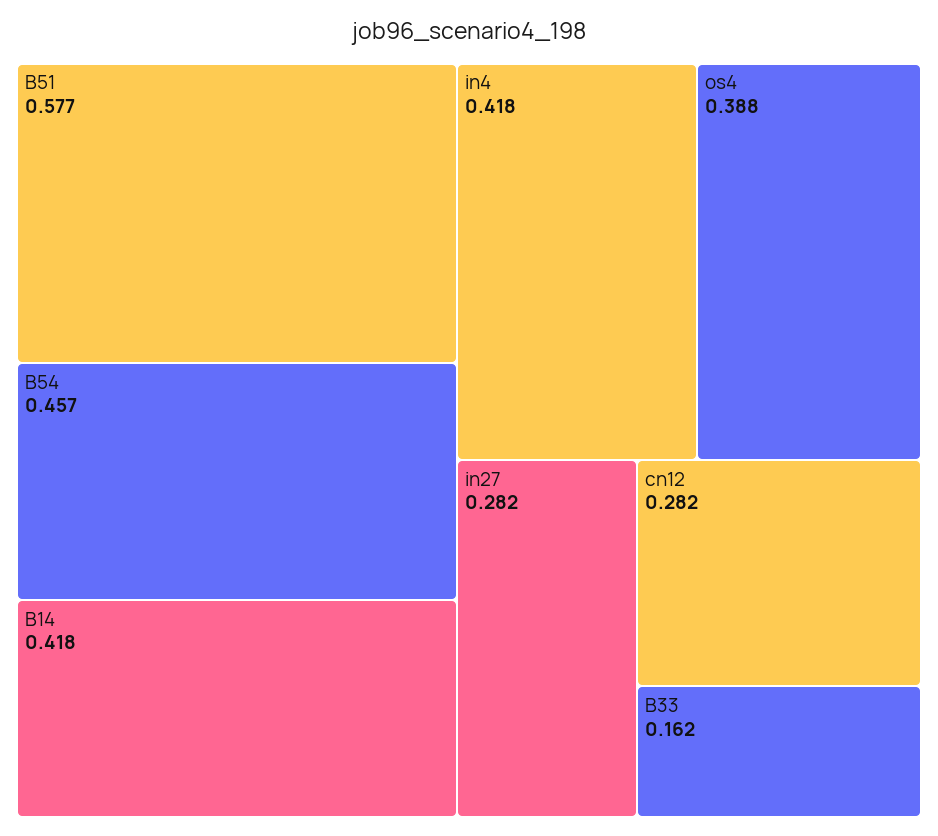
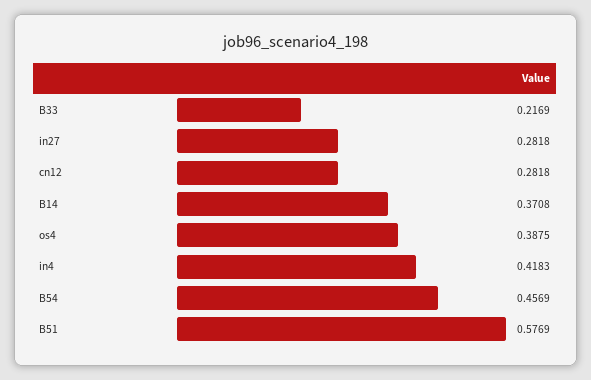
  {
    "B51": 0.5769,
    "B54": 0.4569,
-   "B14": 0.418,
+   "B14": 0.3708,
    "in4": 0.4183,
    "os4": 0.3875,
    "in27": 0.2818,
    "cn12": 0.2818,
-   "B33": 0.162
+   "B33": 0.2169
  }

